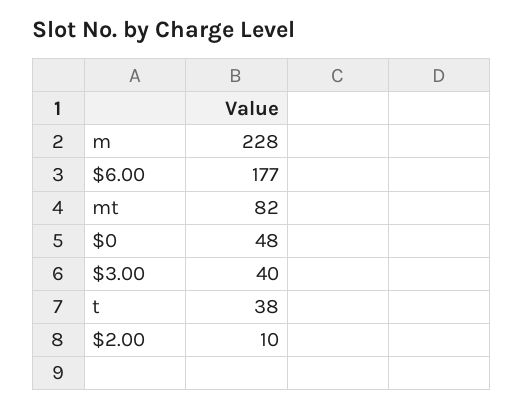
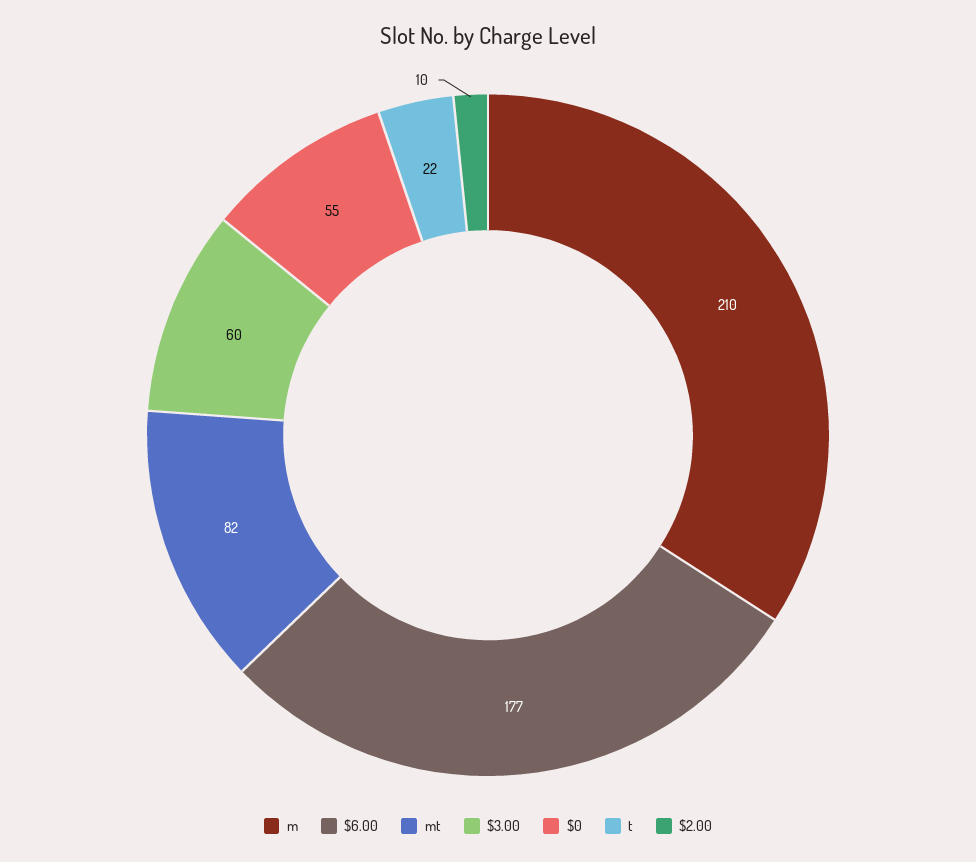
  {
-   "m": 228,
+   "m": 210,
    "$6.00": 177,
    "mt": 82,
-   "$0": 48,
+   "$0": 55,
-   "$3.00": 40,
+   "$3.00": 60,
-   "t": 38,
+   "t": 22,
    "$2.00": 10
  }

